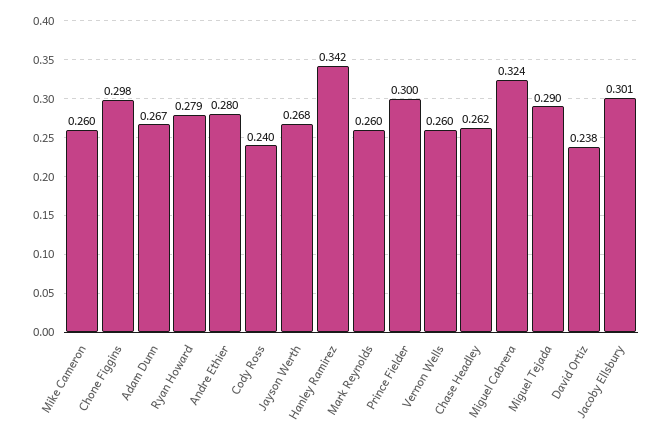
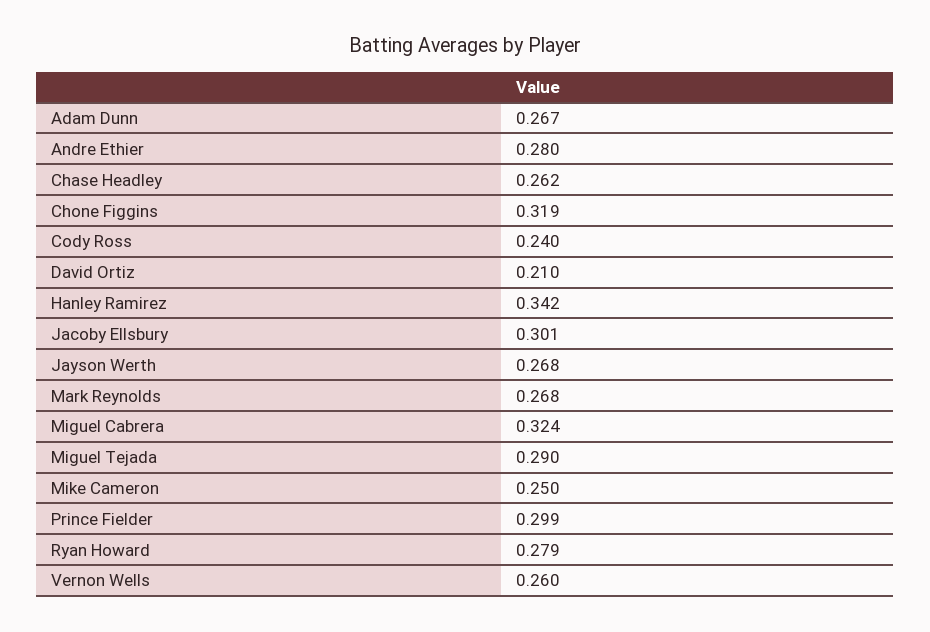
  {
-   "Mike Cameron": 0.26,
+   "Mike Cameron": 0.25,
-   "Chone Figgins": 0.298,
+   "Chone Figgins": 0.319,
    "Adam Dunn": 0.267,
    "Ryan Howard": 0.279,
    "Andre Ethier": 0.28,
    "Cody Ross": 0.24,
    "Jayson Werth": 0.268,
    "Hanley Ramirez": 0.342,
-   "Mark Reynolds": 0.26,
+   "Mark Reynolds": 0.268,
-   "Prince Fielder": 0.3,
+   "Prince Fielder": 0.299,
    "Vernon Wells": 0.26,
    "Chase Headley": 0.262,
    "Miguel Cabrera": 0.324,
    "Miguel Tejada": 0.29,
-   "David Ortiz": 0.238,
+   "David Ortiz": 0.21,
    "Jacoby Ellsbury": 0.301
  }

